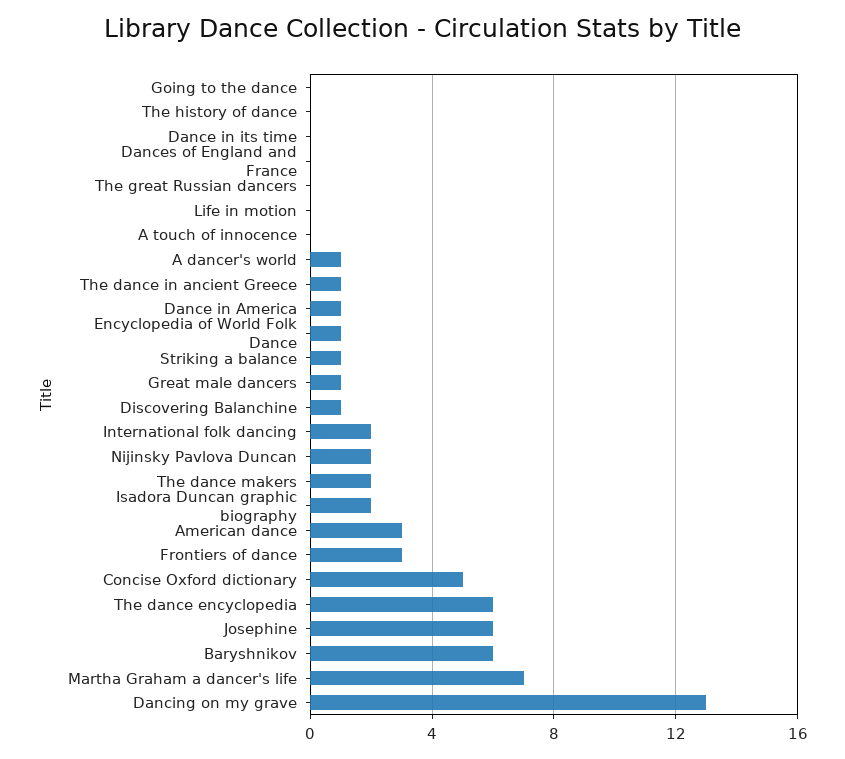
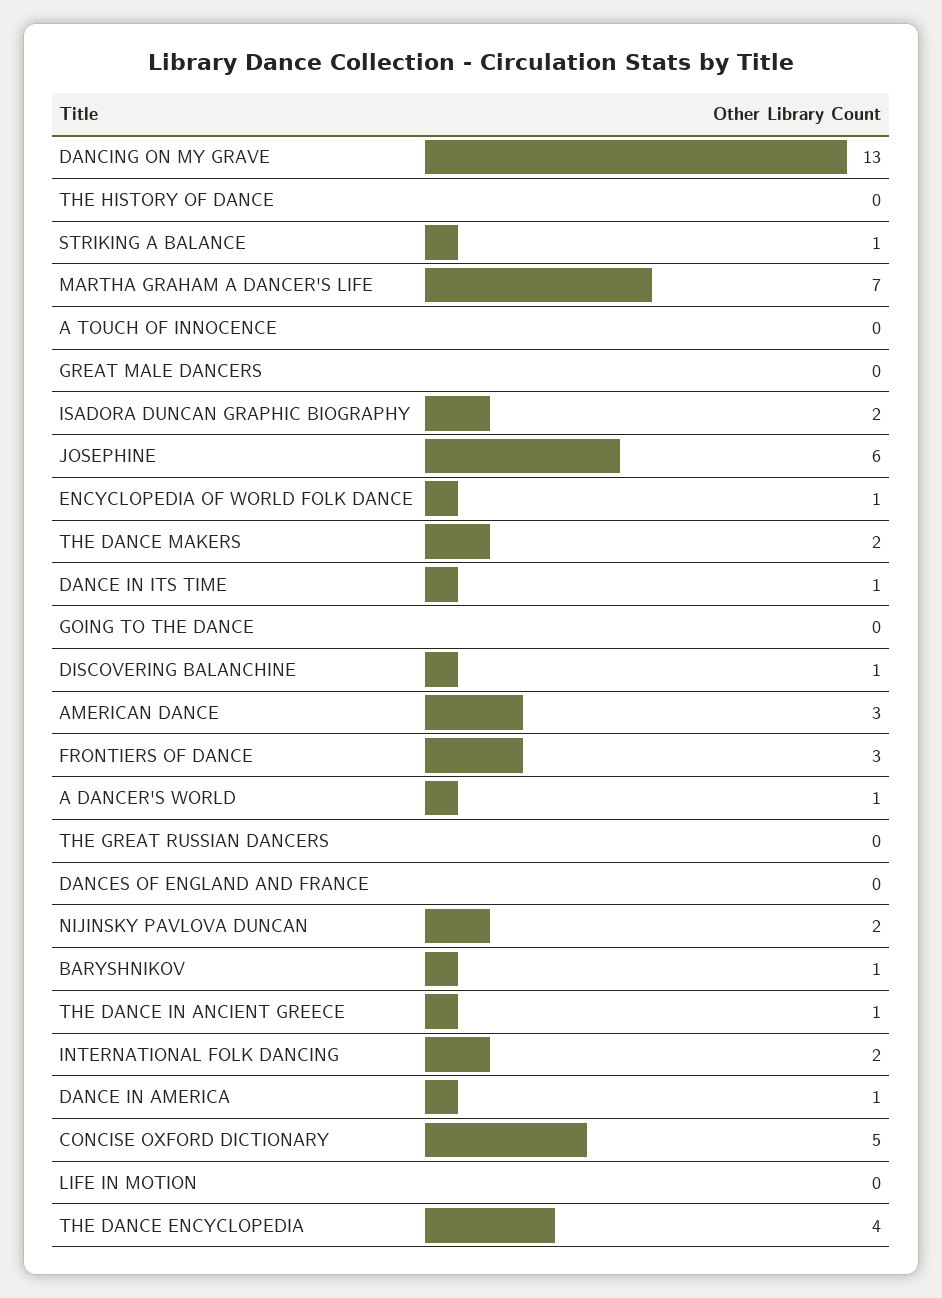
  {
    "Going to the dance": 0,
    "The history of dance": 0,
-   "Dance in its time": 0,
+   "Dance in its time": 1,
    "Dances of England and France": 0,
    "The great Russian dancers": 0,
    "Life in motion": 0,
    "A touch of innocence": 0,
    "A dancer's world": 1,
    "The dance in ancient Greece": 1,
    "Dance in America": 1,
    "Encyclopedia of World Folk Dance": 1,
    "Striking a balance": 1,
-   "Great male dancers": 1,
+   "Great male dancers": 0,
    "Discovering Balanchine": 1,
    "International folk dancing": 2,
    "Nijinsky Pavlova Duncan": 2,
    "The dance makers": 2,
    "Isadora Duncan graphic biography": 2,
    "American dance": 3,
    "Frontiers of dance": 3,
    "Concise Oxford dictionary": 5,
-   "The dance encyclopedia": 6,
+   "The dance encyclopedia": 4,
    "Josephine": 6,
-   "Baryshnikov": 6,
+   "Baryshnikov": 1,
    "Martha Graham a dancer's life": 7,
    "Dancing on my grave": 13
  }

